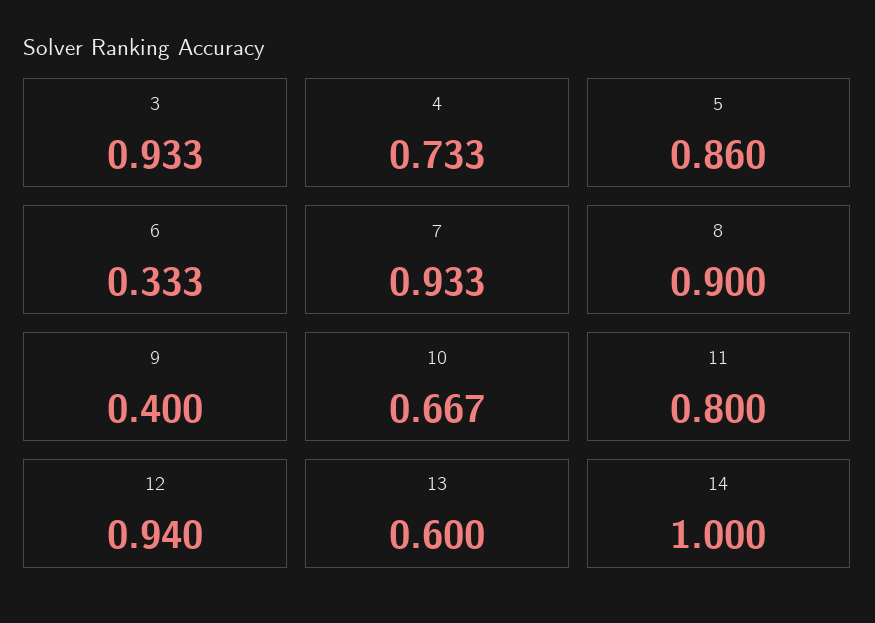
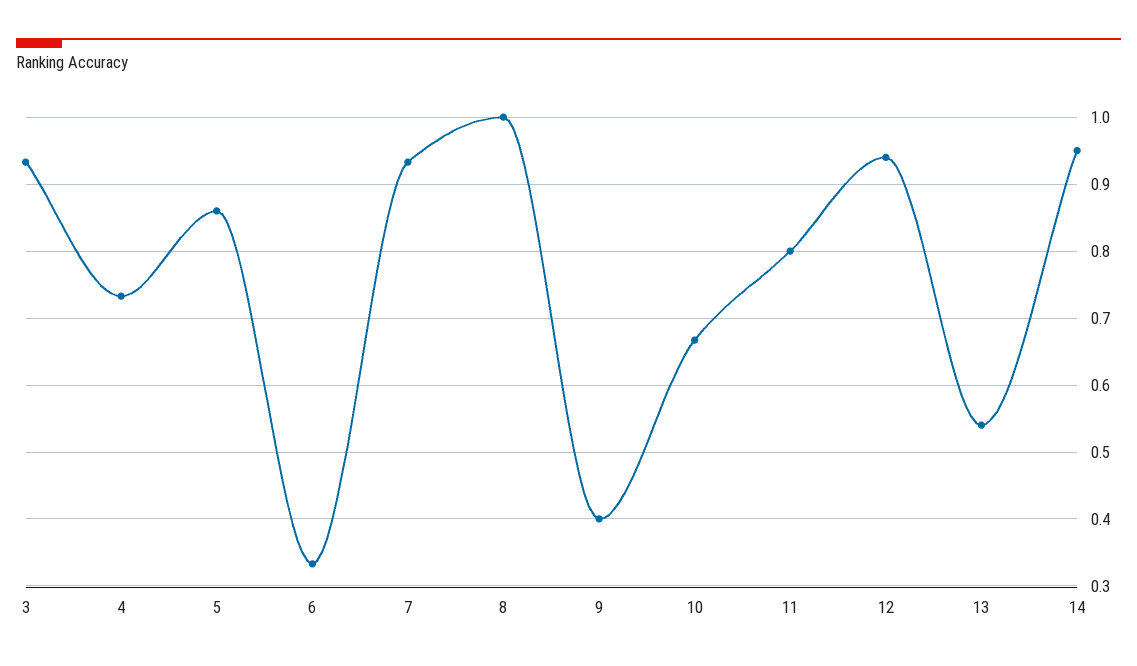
  {
    "3": 0.933,
    "4": 0.733,
    "5": 0.86,
    "6": 0.333,
    "7": 0.933,
-   "8": 0.9,
+   "8": 1,
    "9": 0.4,
    "10": 0.667,
    "11": 0.8,
    "12": 0.94,
-   "13": 0.6,
+   "13": 0.54,
-   "14": 1
+   "14": 0.95
  }

